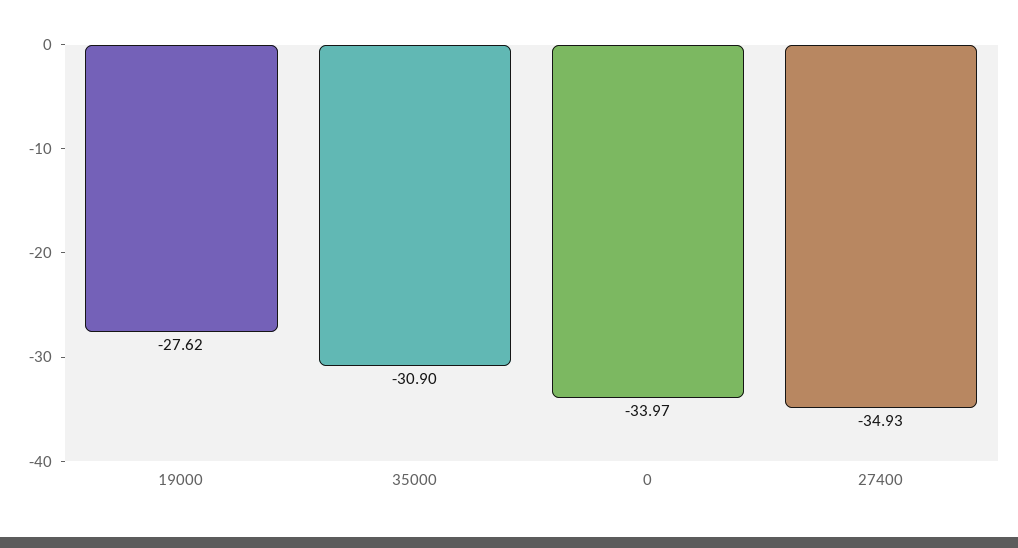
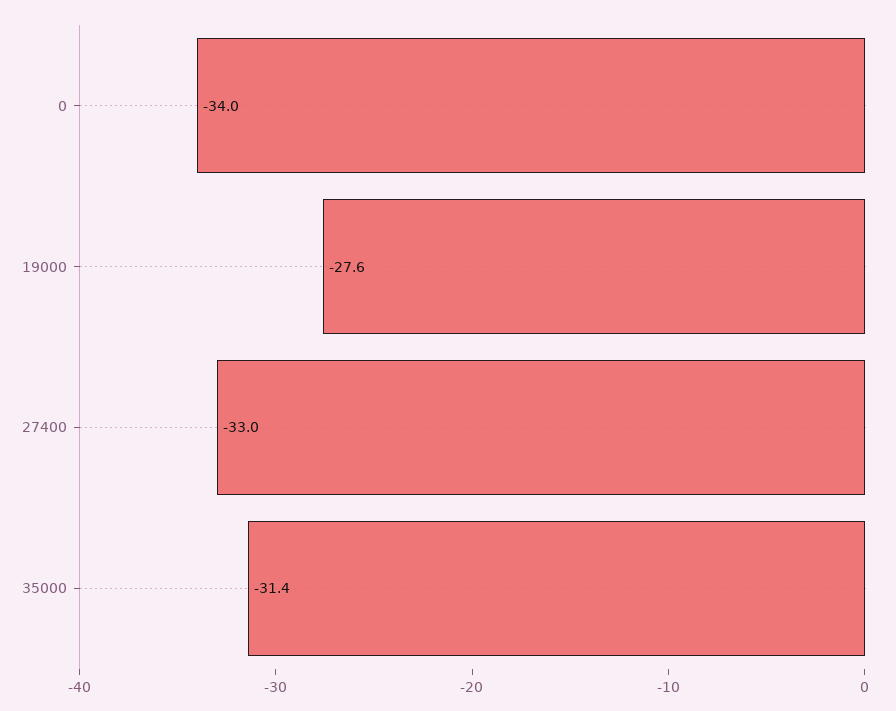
  {
    "19000": -27.62,
-   "35000": -30.9,
+   "35000": -31.4,
    "0": -33.97,
-   "27400": -34.93
+   "27400": -33
  }

